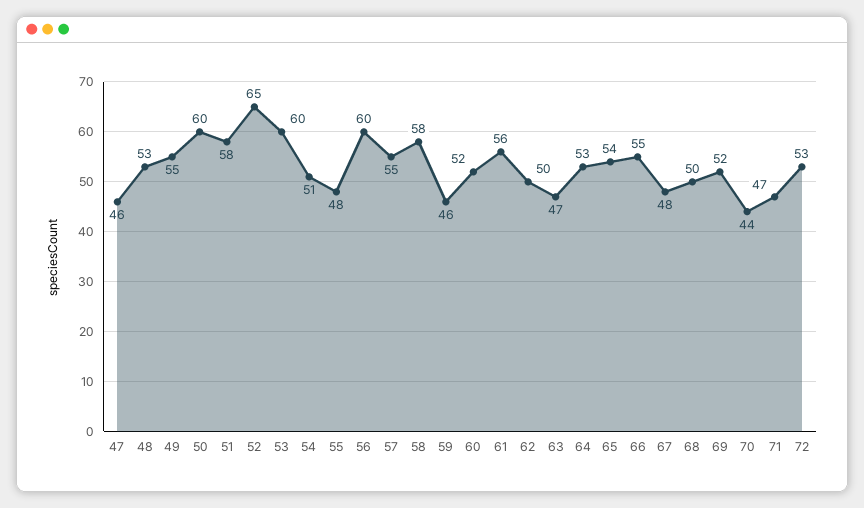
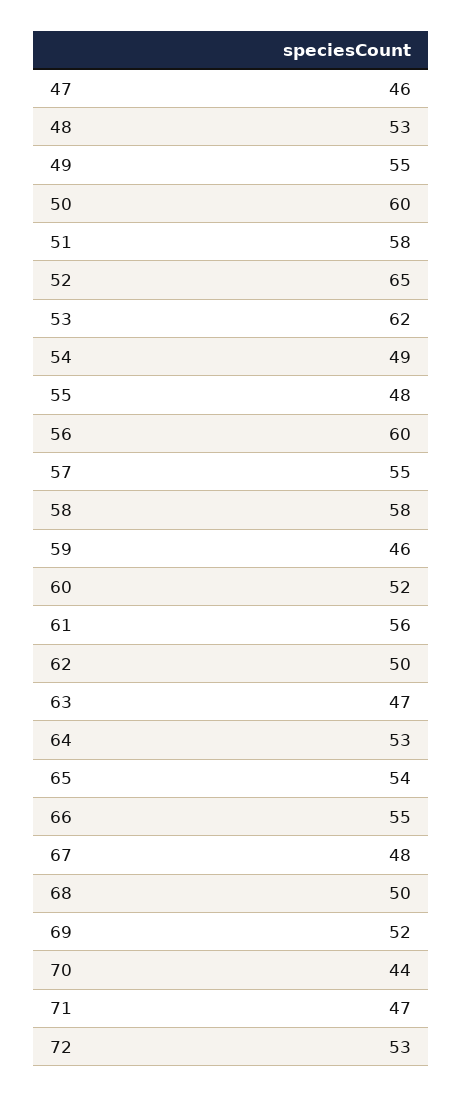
  {
    "47": 46,
    "48": 53,
    "49": 55,
    "50": 60,
    "51": 58,
    "52": 65,
-   "53": 60,
+   "53": 62,
-   "54": 51,
+   "54": 49,
    "55": 48,
    "56": 60,
    "57": 55,
    "58": 58,
    "59": 46,
    "60": 52,
    "61": 56,
    "62": 50,
    "63": 47,
    "64": 53,
    "65": 54,
    "66": 55,
    "67": 48,
    "68": 50,
    "69": 52,
    "70": 44,
    "71": 47,
    "72": 53
  }

